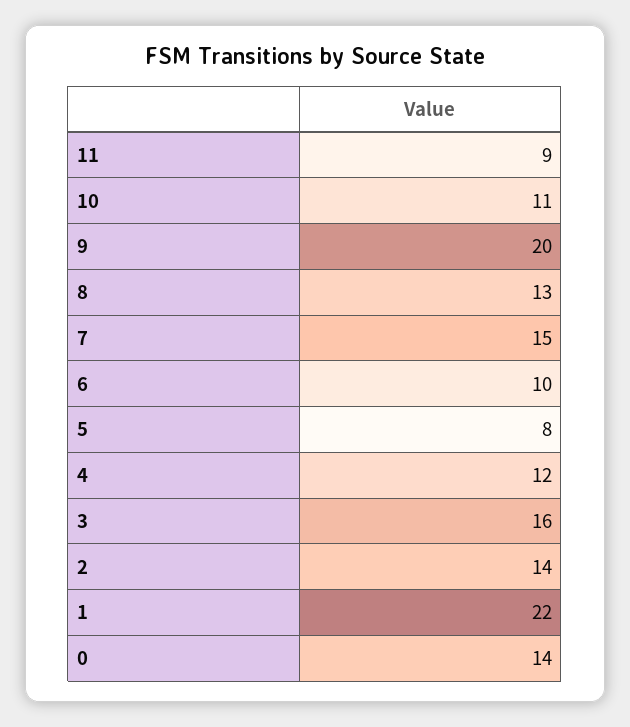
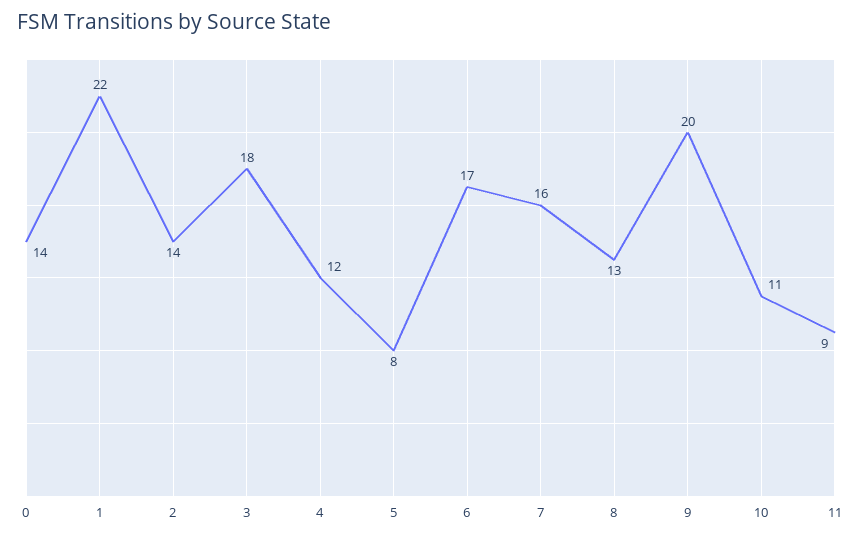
  {
    "11": 9,
    "10": 11,
    "9": 20,
    "8": 13,
-   "7": 15,
+   "7": 16,
-   "6": 10,
+   "6": 17,
    "5": 8,
    "4": 12,
-   "3": 16,
+   "3": 18,
    "2": 14,
    "1": 22,
    "0": 14
  }

